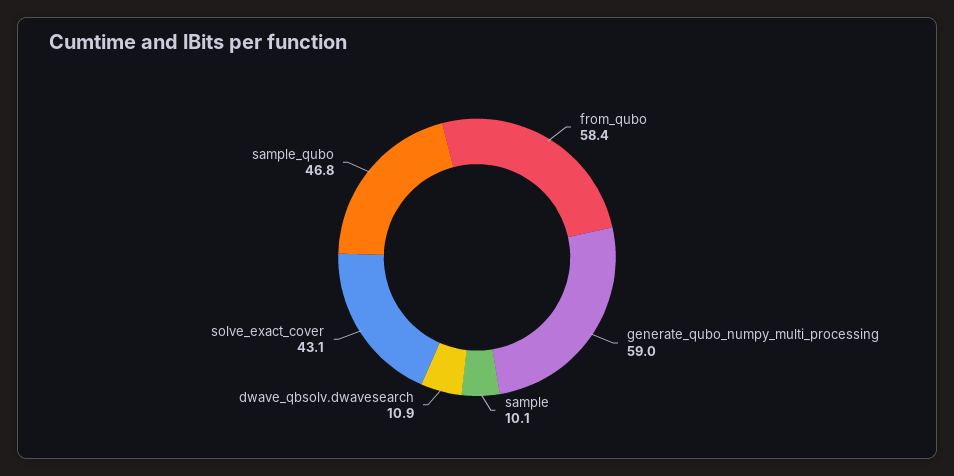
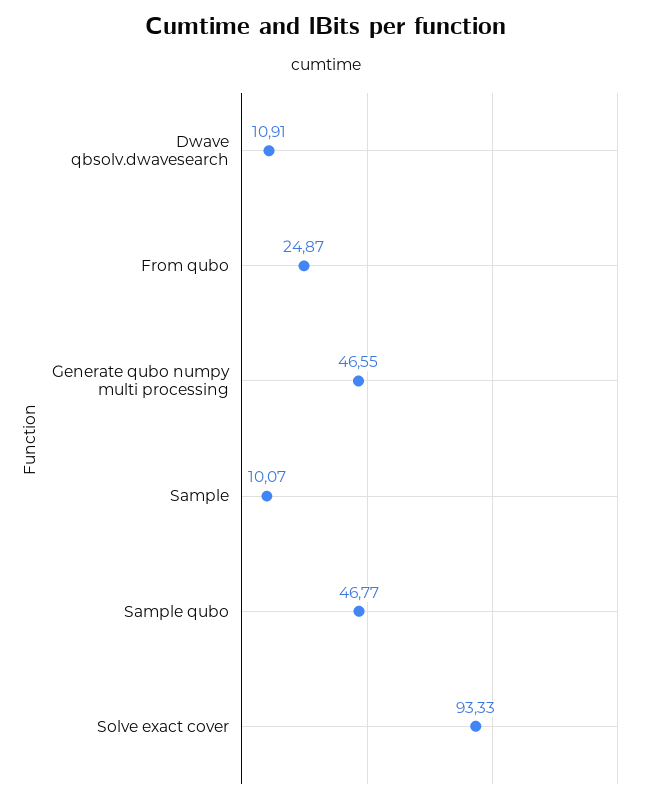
  {
-   "from_qubo": 58.4,
+   "from_qubo": 24.87,
-   "generate_qubo_numpy_multi_processing": 59,
+   "generate_qubo_numpy_multi_processing": 46.55,
    "sample": 10.07,
    "dwave_qbsolv.dwavesearch": 10.91,
-   "solve_exact_cover": 43.1,
+   "solve_exact_cover": 93.33,
    "sample_qubo": 46.77
  }

